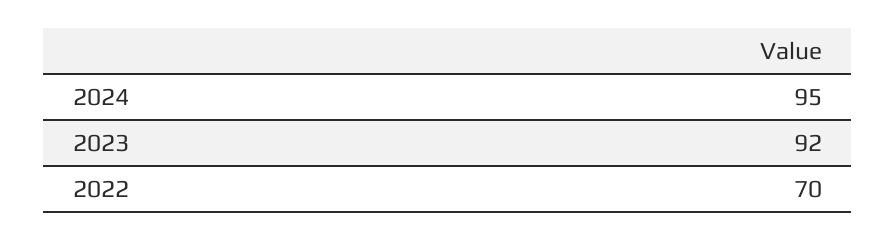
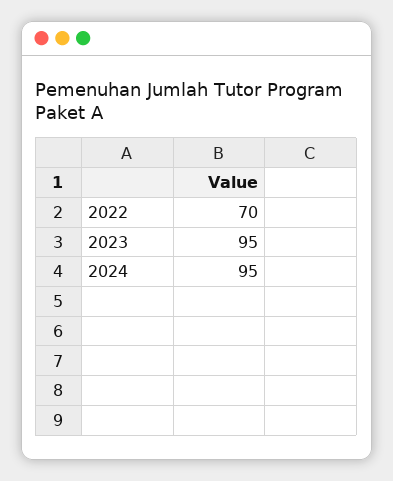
  {
    "2024": 95,
-   "2023": 92,
+   "2023": 95,
    "2022": 70
  }

